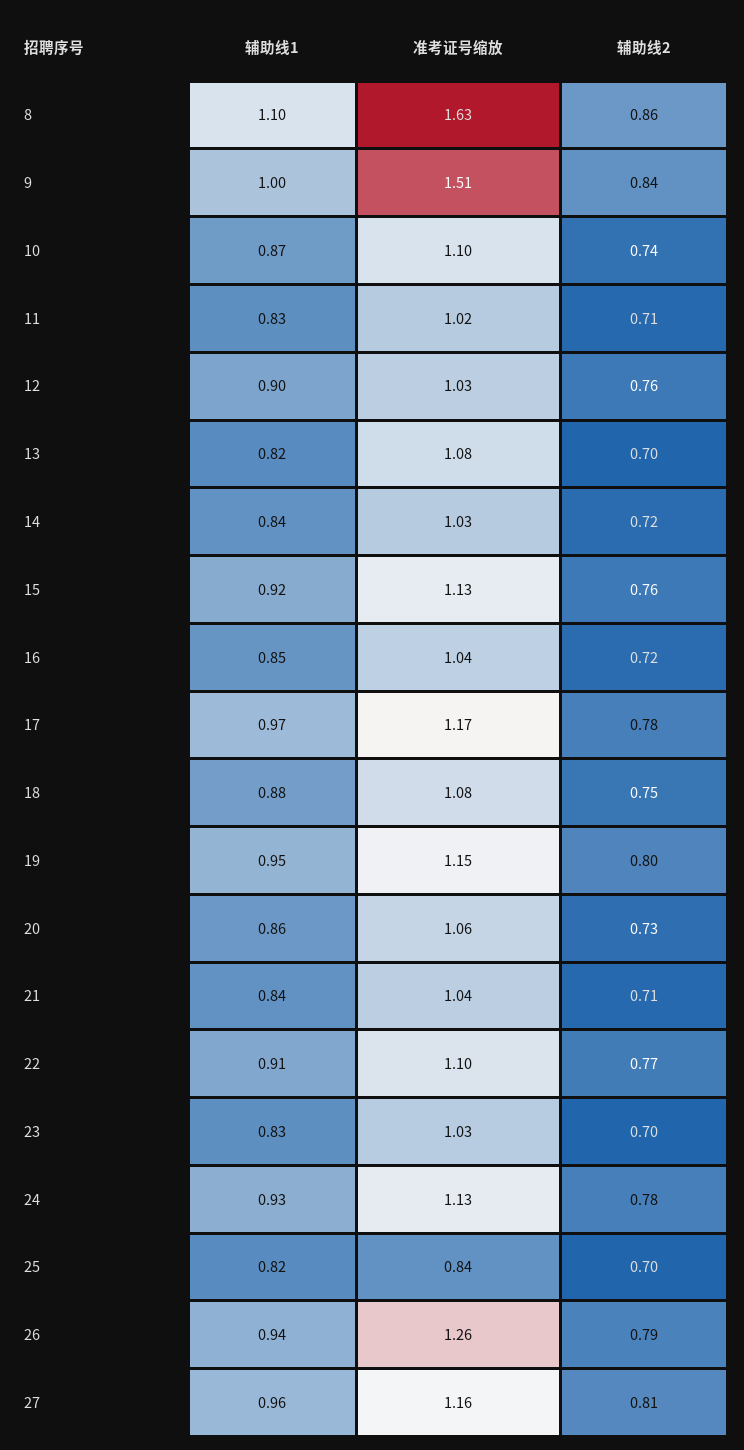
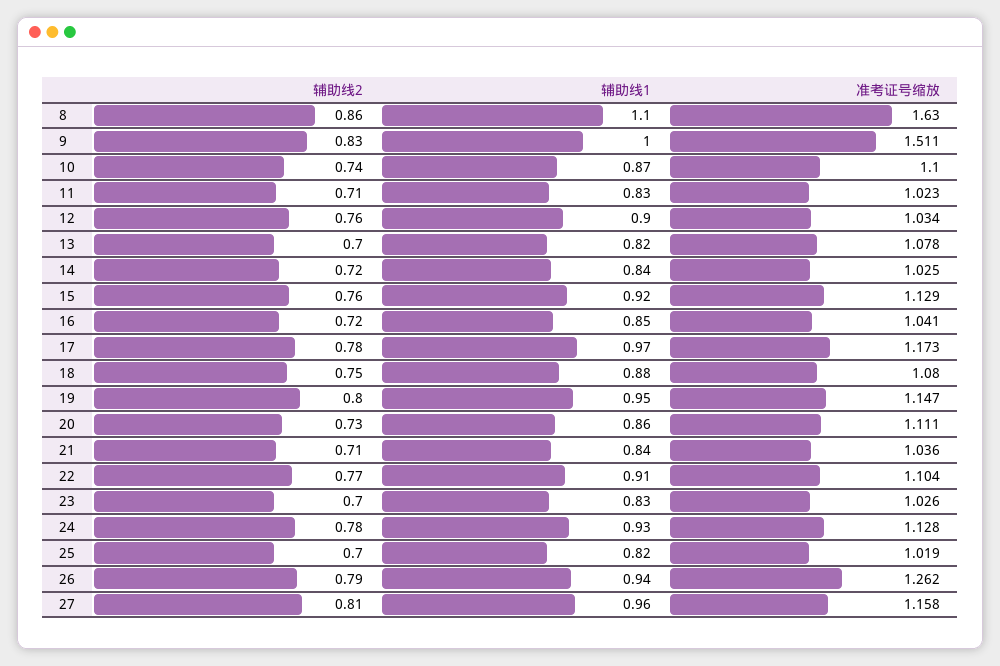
  {
    "辅助线1": {
      "8": 1.1,
      "9": 1,
      "10": 0.87,
      "11": 0.83,
      "12": 0.9,
      "13": 0.82,
      "14": 0.84,
      "15": 0.92,
      "16": 0.85,
      "17": 0.97,
      "18": 0.88,
      "19": 0.95,
      "20": 0.86,
      "21": 0.84,
      "22": 0.91,
      "23": 0.83,
      "24": 0.93,
      "25": 0.82,
      "26": 0.94,
      "27": 0.96
    },
    "准考证号缩放": {
      "8": 1.63,
      "9": 1.511,
      "10": 1.1,
      "11": 1.023,
      "12": 1.034,
      "13": 1.078,
      "14": 1.025,
      "15": 1.129,
      "16": 1.041,
      "17": 1.173,
      "18": 1.08,
      "19": 1.147,
-     "20": 1.06,
+     "20": 1.111,
      "21": 1.036,
      "22": 1.104,
      "23": 1.026,
      "24": 1.128,
-     "25": 0.84,
+     "25": 1.019,
      "26": 1.262,
      "27": 1.158
    },
    "辅助线2": {
      "8": 0.86,
-     "9": 0.84,
+     "9": 0.83,
      "10": 0.74,
      "11": 0.71,
      "12": 0.76,
      "13": 0.7,
      "14": 0.72,
      "15": 0.76,
      "16": 0.72,
      "17": 0.78,
      "18": 0.75,
      "19": 0.8,
      "20": 0.73,
      "21": 0.71,
      "22": 0.77,
      "23": 0.7,
      "24": 0.78,
      "25": 0.7,
      "26": 0.79,
      "27": 0.81
    }
  }

